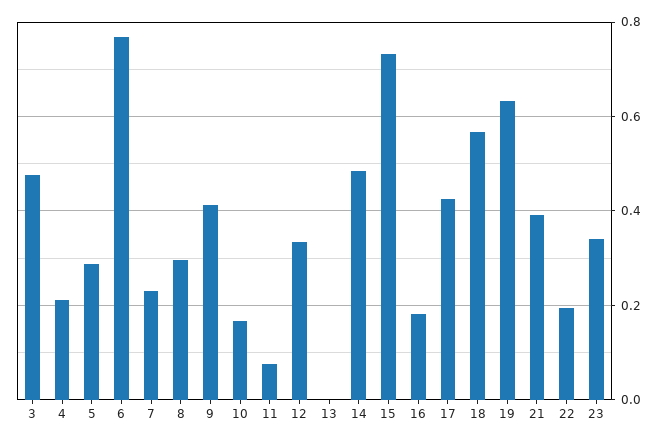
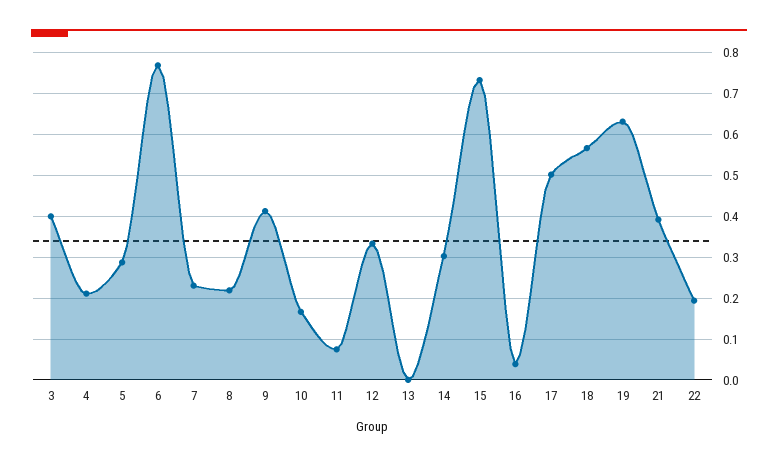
  {
-   "3": 0.48,
+   "3": 0.4,
    "4": 0.22,
    "5": 0.28,
    "6": 0.76,
    "7": 0.24,
-   "8": 0.3,
+   "8": 0.22,
    "9": 0.42,
    "10": 0.16,
    "11": 0.08,
    "12": 0.34,
    "13": 0,
-   "14": 0.48,
+   "14": 0.3,
    "15": 0.74,
-   "16": 0.18,
+   "16": 0.04,
-   "17": 0.42,
+   "17": 0.5,
    "18": 0.56,
    "19": 0.64,
    "21": 0.4,
-   "22": 0.2,
+   "22": 0.2
-   "23": 0.34
  }

